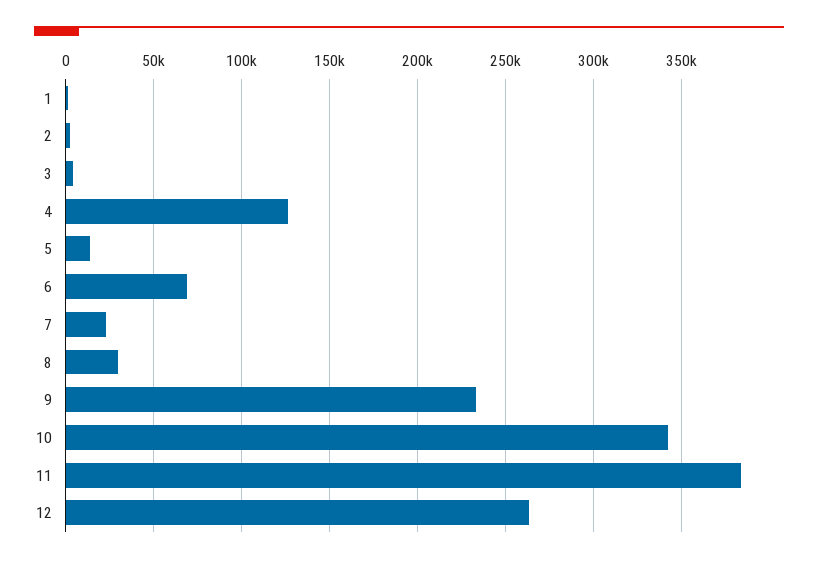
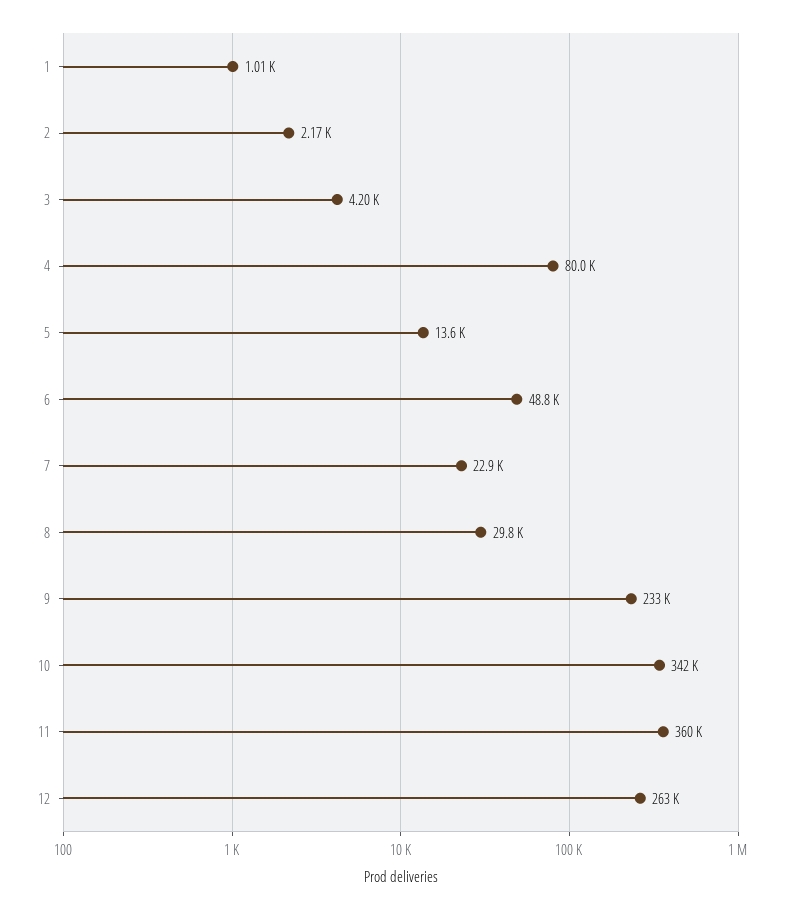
  {
    "1": 1010,
    "2": 2170,
    "3": 4200,
-   "4": 125000,
+   "4": 80000,
    "5": 13600,
-   "6": 70000,
+   "6": 48800,
    "7": 22900,
    "8": 29800,
    "9": 233000,
    "10": 342000,
-   "11": 385000,
+   "11": 360000,
    "12": 263000
  }

